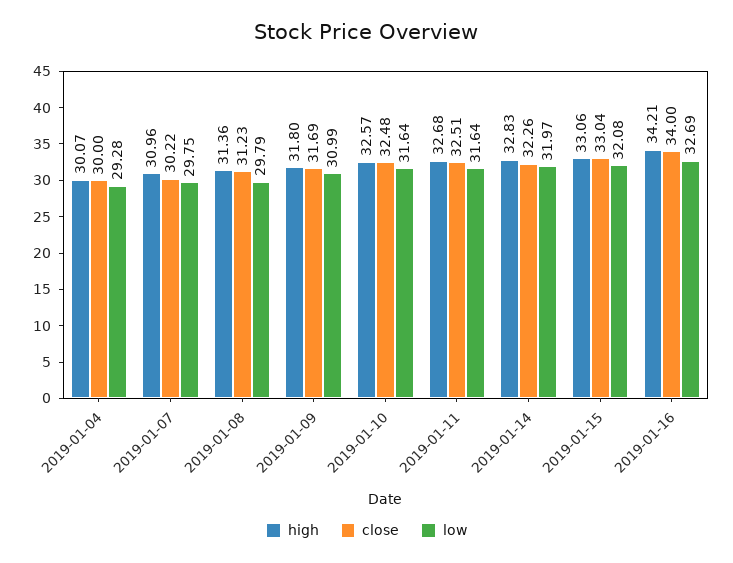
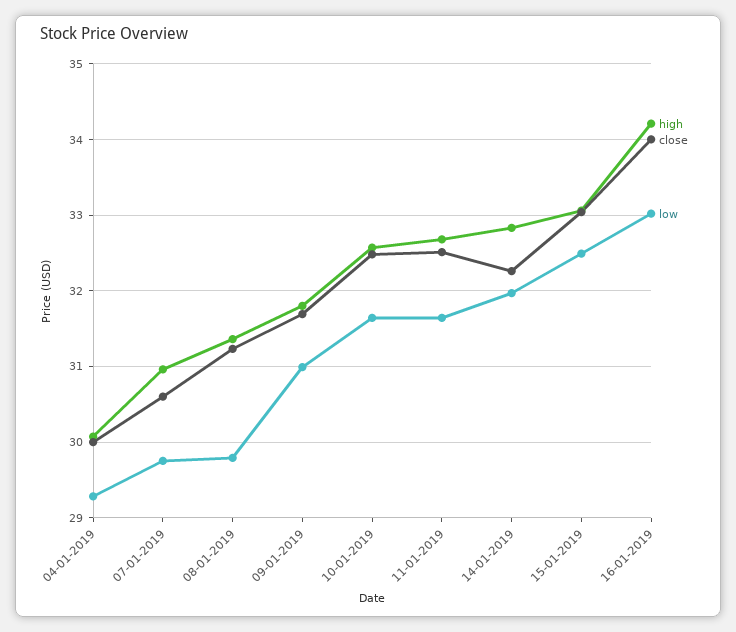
  {
    "high": {
      "2019-01-04": 30.07,
      "2019-01-07": 30.96,
      "2019-01-08": 31.36,
      "2019-01-09": 31.8,
      "2019-01-10": 32.57,
      "2019-01-11": 32.68,
      "2019-01-14": 32.83,
      "2019-01-15": 33.06,
      "2019-01-16": 34.21
    },
    "close": {
      "2019-01-04": 30,
-     "2019-01-07": 30.22,
+     "2019-01-07": 30.6,
      "2019-01-08": 31.23,
      "2019-01-09": 31.69,
      "2019-01-10": 32.48,
      "2019-01-11": 32.51,
      "2019-01-14": 32.26,
      "2019-01-15": 33.04,
      "2019-01-16": 34
    },
    "low": {
      "2019-01-04": 29.28,
      "2019-01-07": 29.75,
      "2019-01-08": 29.79,
      "2019-01-09": 30.99,
      "2019-01-10": 31.64,
      "2019-01-11": 31.64,
      "2019-01-14": 31.97,
-     "2019-01-15": 32.08,
+     "2019-01-15": 32.5,
-     "2019-01-16": 32.69
+     "2019-01-16": 33
    }
  }

